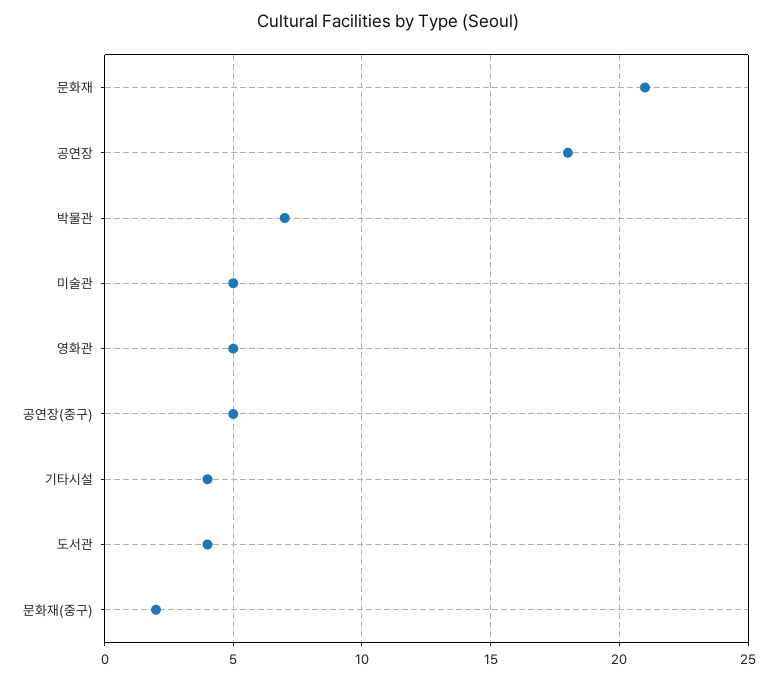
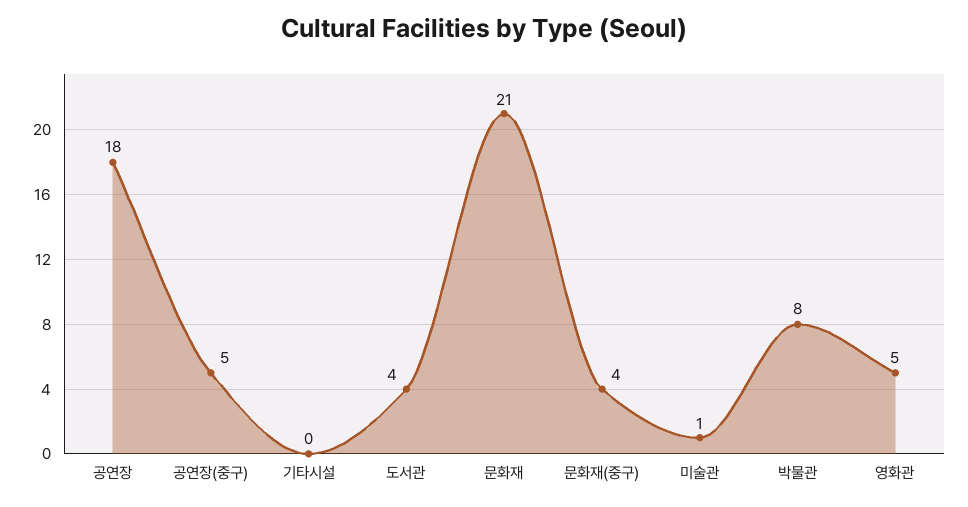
  {
    "문화재": 21,
    "공연장": 18,
-   "박물관": 7,
+   "박물관": 8,
-   "미술관": 5,
+   "미술관": 1,
    "영화관": 5,
    "공연장(중구)": 5,
-   "기타시설": 4,
+   "기타시설": 0,
    "도서관": 4,
-   "문화재(중구)": 2
+   "문화재(중구)": 4
  }

